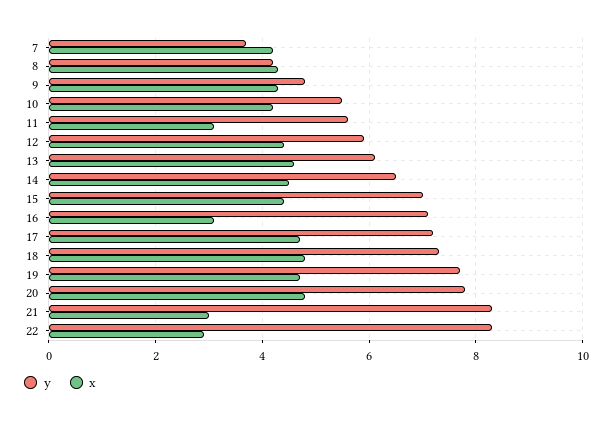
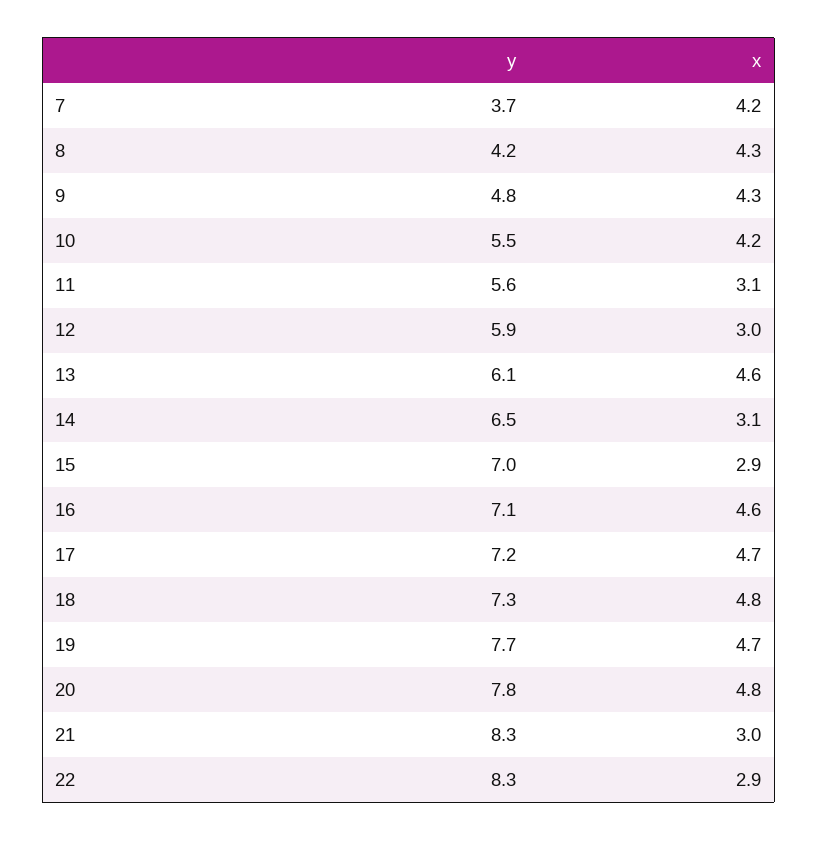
  {
    "y": {
      "7": 3.7,
      "8": 4.2,
      "9": 4.8,
      "10": 5.5,
      "11": 5.6,
      "12": 5.9,
      "13": 6.1,
      "14": 6.5,
      "15": 7,
      "16": 7.1,
      "17": 7.2,
      "18": 7.3,
      "19": 7.7,
      "20": 7.8,
      "21": 8.3,
      "22": 8.3
    },
    "x": {
      "7": 4.2,
      "8": 4.3,
      "9": 4.3,
      "10": 4.2,
      "11": 3.1,
-     "12": 4.5,
+     "12": 3,
      "13": 4.6,
-     "14": 4.5,
+     "14": 3.1,
-     "15": 4.5,
+     "15": 2.9,
-     "16": 3,
+     "16": 4.6,
      "17": 4.7,
      "18": 4.8,
      "19": 4.7,
      "20": 4.8,
      "21": 3,
      "22": 2.9
    }
  }

